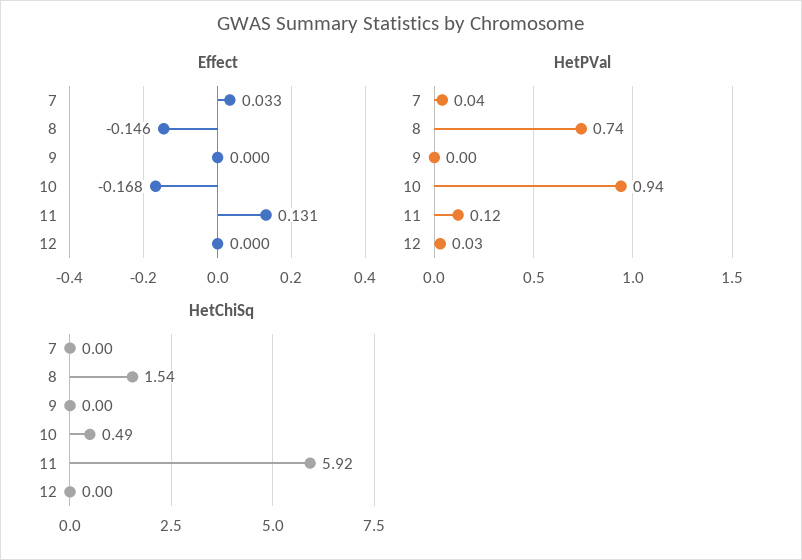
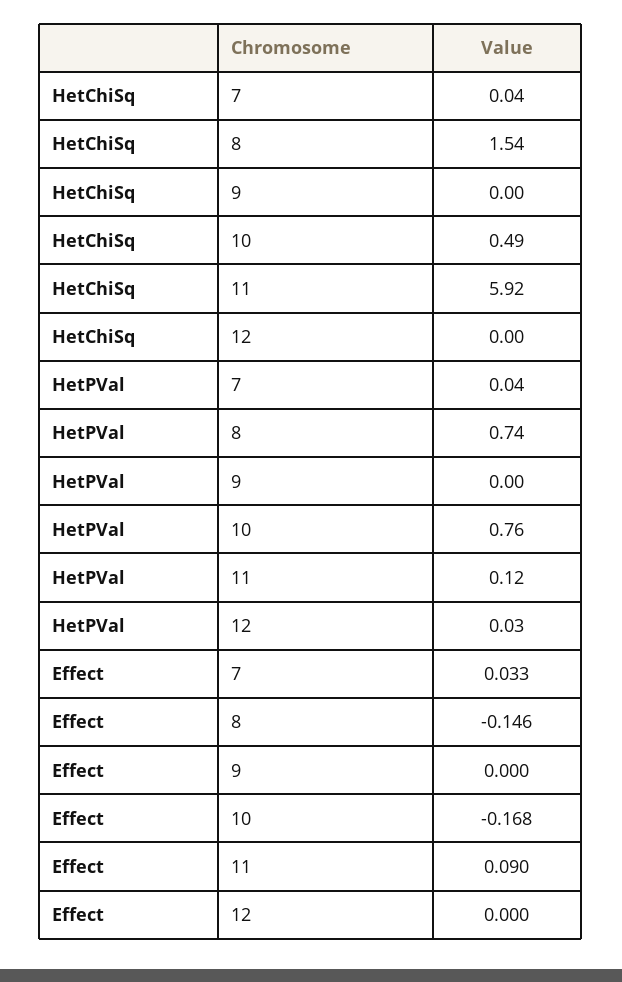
  {
    "Effect": {
      "7": 0.033,
      "8": -0.146,
      "9": 0,
      "10": -0.168,
-     "11": 0.131,
+     "11": 0.09,
      "12": 0
    },
    "HetPVal": {
      "7": 0.04,
      "8": 0.74,
      "9": 0,
-     "10": 0.94,
+     "10": 0.76,
      "11": 0.12,
      "12": 0.03
    },
    "HetChiSq": {
-     "7": 0,
+     "7": 0.04,
      "8": 1.54,
      "9": 0,
      "10": 0.49,
      "11": 5.92,
      "12": 0
    }
  }

